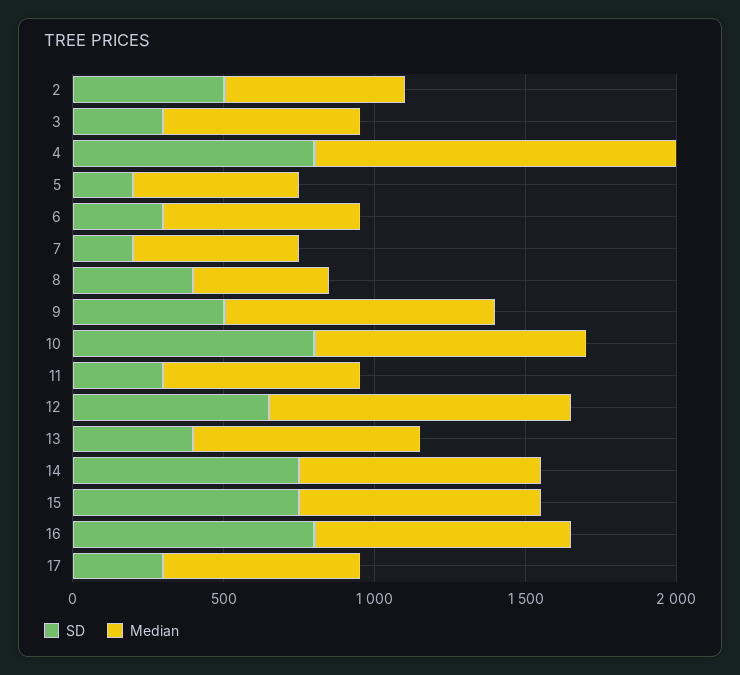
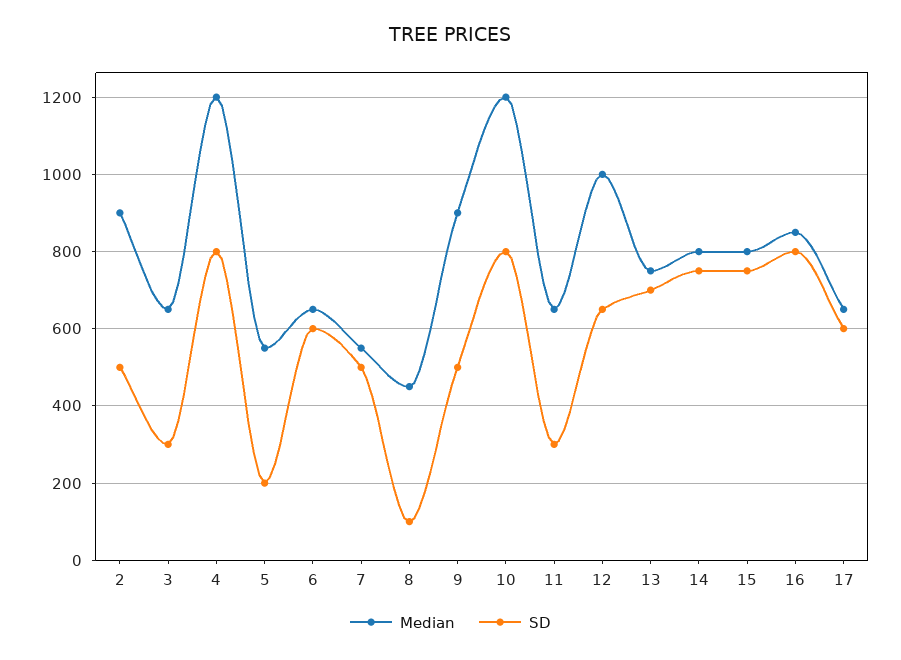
  {
    "SD": {
      "2": 500,
      "3": 300,
      "4": 800,
      "5": 200,
-     "6": 300,
+     "6": 600,
-     "7": 200,
+     "7": 500,
-     "8": 400,
+     "8": 100,
      "9": 500,
      "10": 800,
      "11": 300,
      "12": 660,
-     "13": 400,
+     "13": 700,
      "14": 760,
      "15": 760,
      "16": 800,
-     "17": 300
+     "17": 600
    },
    "Median": {
-     "2": 600,
+     "2": 900,
      "3": 660,
      "4": 1200,
      "5": 560,
      "6": 660,
      "7": 560,
      "8": 460,
      "9": 900,
-     "10": 900,
+     "10": 1200,
      "11": 660,
      "12": 1000,
      "13": 760,
      "14": 800,
      "15": 800,
      "16": 860,
      "17": 660
    }
  }

